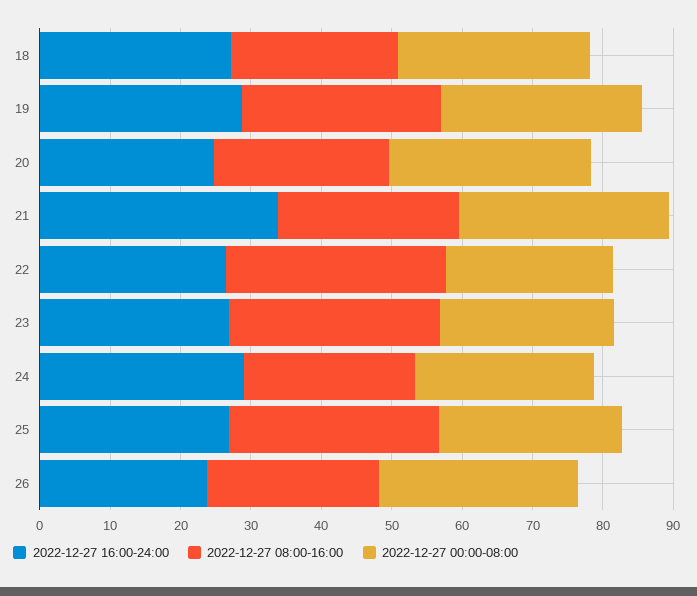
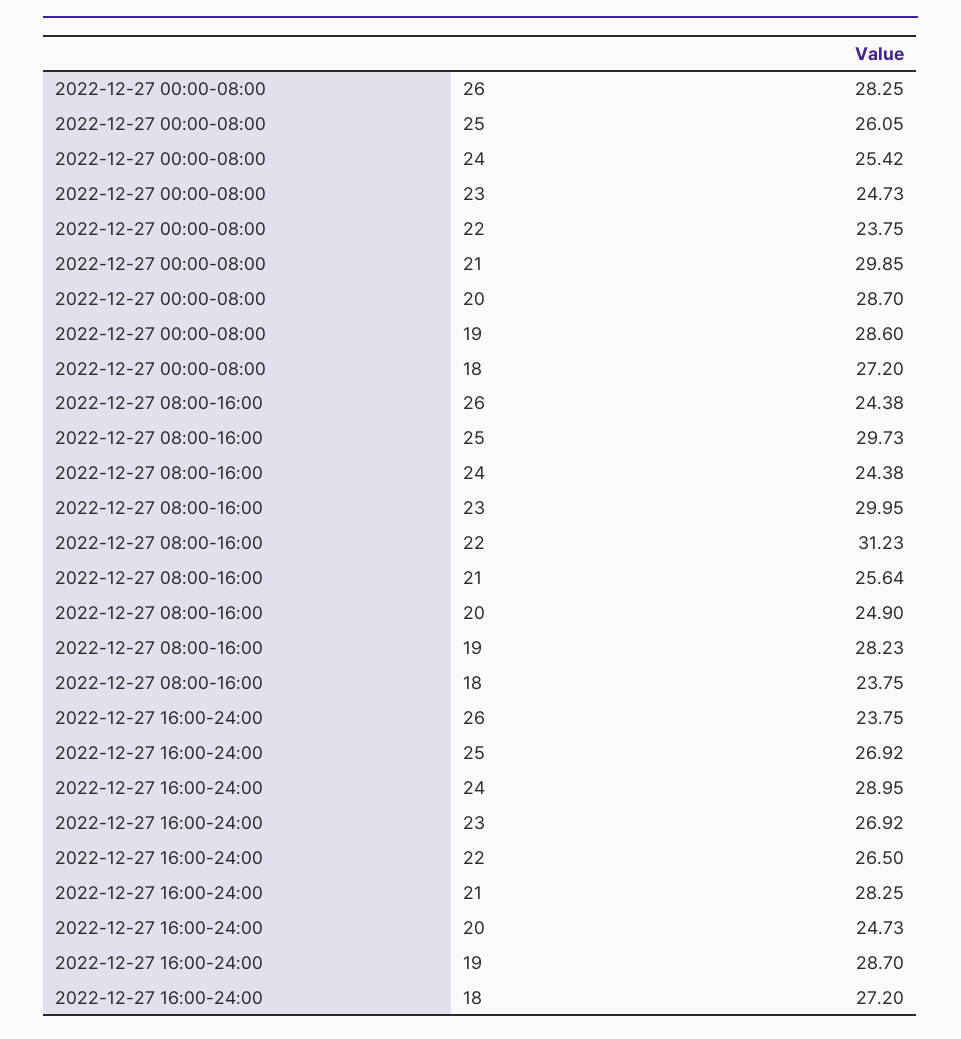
  {
    "2022-12-27 16:00-24:00": {
      "18": 27.2,
      "19": 28.7,
      "20": 24.73,
-     "21": 34,
+     "21": 28.25,
      "22": 26.5,
      "23": 26.92,
      "24": 28.95,
      "25": 26.92,
      "26": 23.75
    },
    "2022-12-27 08:00-16:00": {
      "18": 23.75,
      "19": 28.23,
      "20": 24.9,
      "21": 25.64,
      "22": 31.23,
      "23": 29.95,
      "24": 24.38,
      "25": 29.73,
      "26": 24.38
    },
    "2022-12-27 00:00-08:00": {
      "18": 27.2,
      "19": 28.6,
      "20": 28.7,
      "21": 29.85,
      "22": 23.75,
      "23": 24.73,
      "24": 25.42,
      "25": 26.05,
      "26": 28.25
    }
  }

